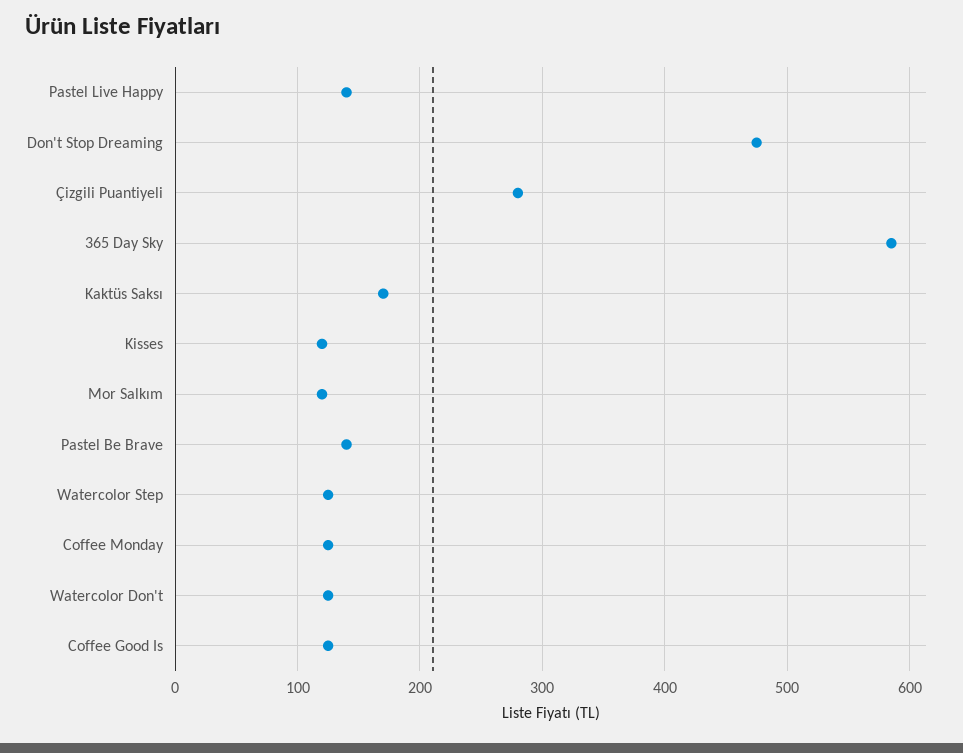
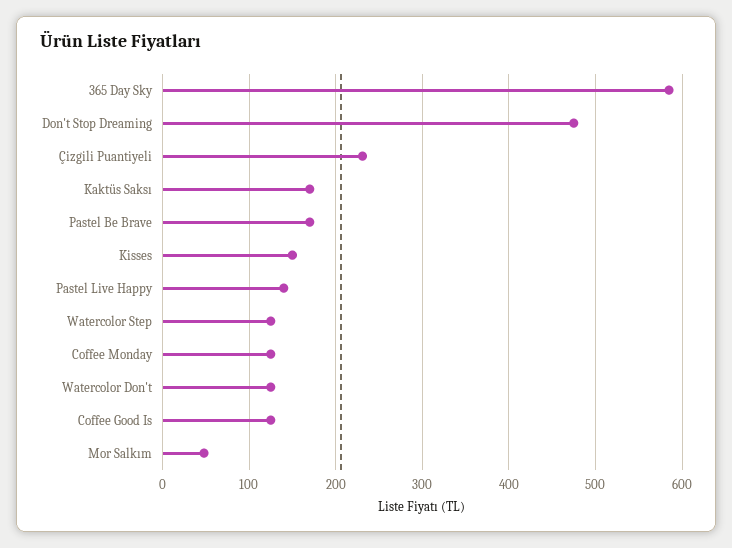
  {
    "Pastel Live Happy": 140,
    "Don't Stop Dreaming": 480,
-   "Çizgili Puantiyeli": 280,
+   "Çizgili Puantiyeli": 230,
    "365 Day Sky": 590,
    "Kaktüs Saksı": 170,
-   "Kisses": 120,
+   "Kisses": 150,
-   "Mor Salkım": 120,
+   "Mor Salkım": 50,
-   "Pastel Be Brave": 140,
+   "Pastel Be Brave": 170,
    "Watercolor Step": 130,
    "Coffee Monday": 130,
    "Watercolor Don't": 130,
    "Coffee Good Is": 130
  }

